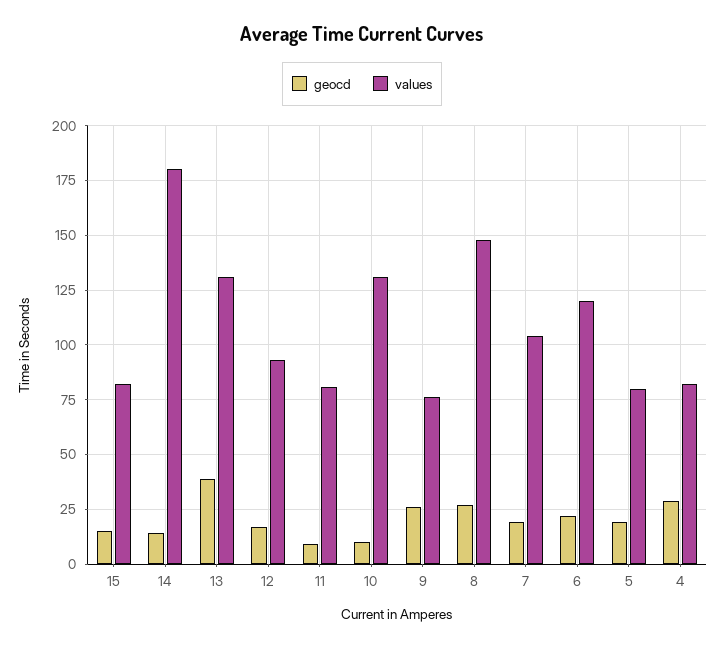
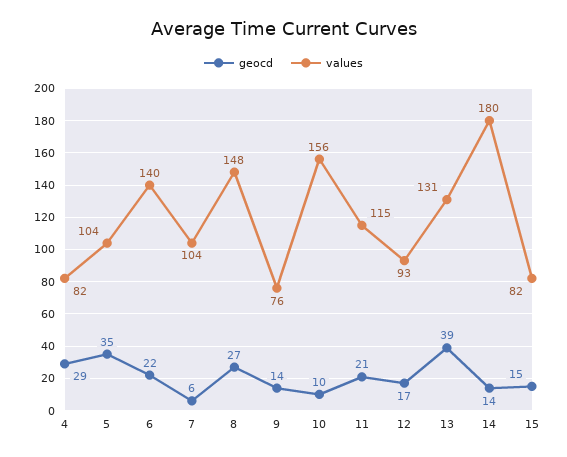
  {
    "geocd": {
      "15": 15,
      "14": 14,
      "13": 39,
      "12": 17,
-     "11": 10,
+     "11": 21,
      "10": 10,
-     "9": 25,
+     "9": 14,
      "8": 27,
-     "7": 20,
+     "7": 6,
      "6": 22,
-     "5": 20,
+     "5": 35,
      "4": 29
    },
    "values": {
      "15": 82,
      "14": 180,
      "13": 131,
      "12": 93,
-     "11": 80,
+     "11": 115,
-     "10": 130,
+     "10": 156,
      "9": 76,
      "8": 148,
      "7": 104,
-     "6": 120,
+     "6": 140,
-     "5": 80,
+     "5": 104,
      "4": 82
    }
  }

